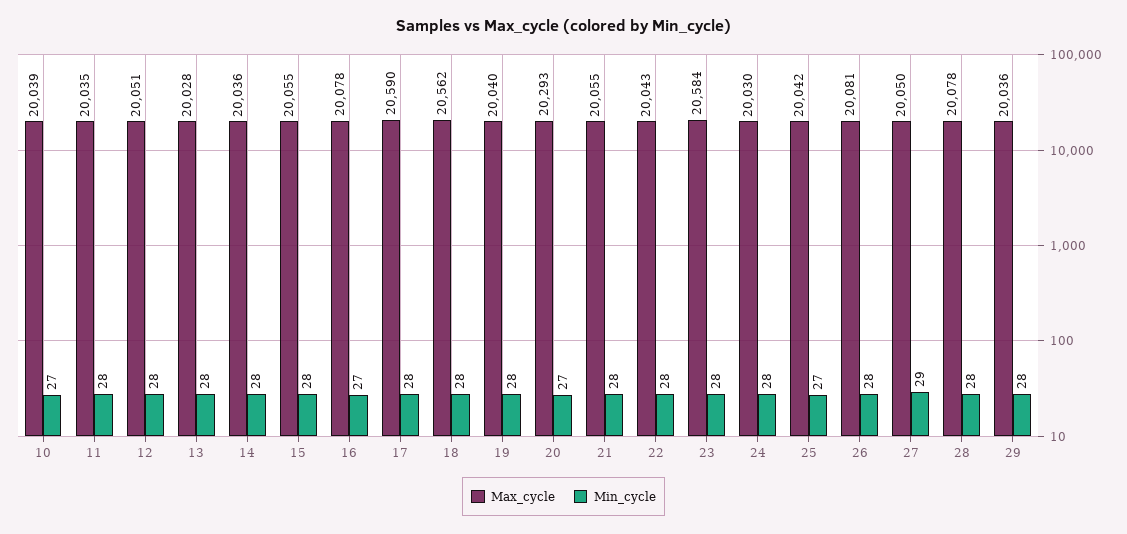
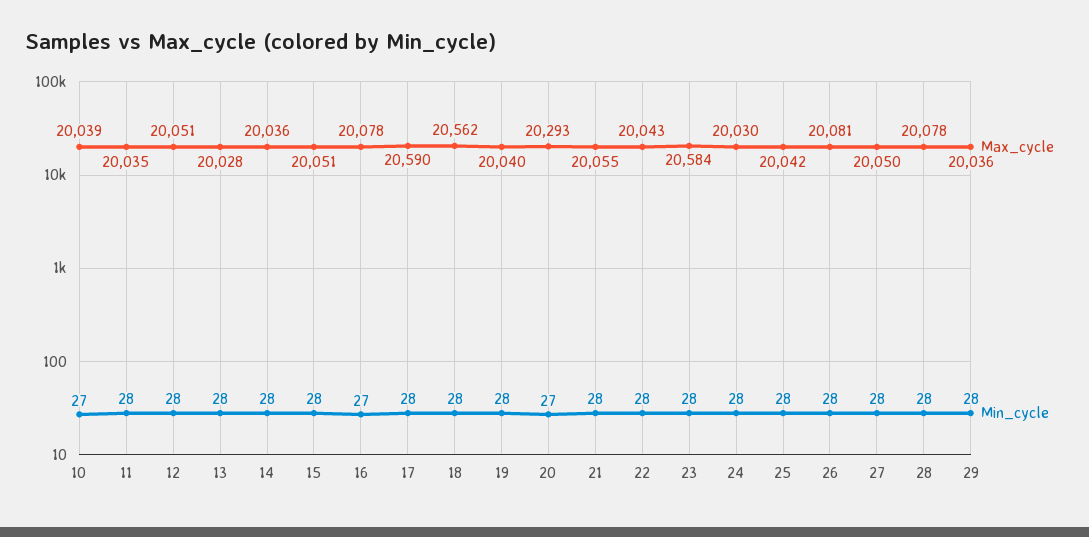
  {
    "Max_cycle": {
      "10": 20039,
      "11": 20035,
      "12": 20051,
      "13": 20028,
      "14": 20036,
-     "15": 20055,
+     "15": 20051,
      "16": 20078,
      "17": 20590,
      "18": 20562,
      "19": 20040,
      "20": 20293,
      "21": 20055,
      "22": 20043,
      "23": 20584,
      "24": 20030,
      "25": 20042,
      "26": 20081,
      "27": 20050,
      "28": 20078,
      "29": 20036
    },
    "Min_cycle": {
      "10": 27,
      "11": 28,
      "12": 28,
      "13": 28,
      "14": 28,
      "15": 28,
      "16": 27,
      "17": 28,
      "18": 28,
      "19": 28,
      "20": 27,
      "21": 28,
      "22": 28,
      "23": 28,
      "24": 28,
-     "25": 27,
+     "25": 28,
      "26": 28,
-     "27": 29,
+     "27": 28,
      "28": 28,
      "29": 28
    }
  }

